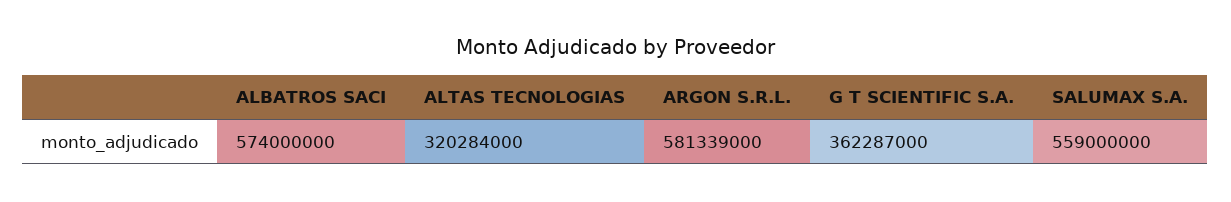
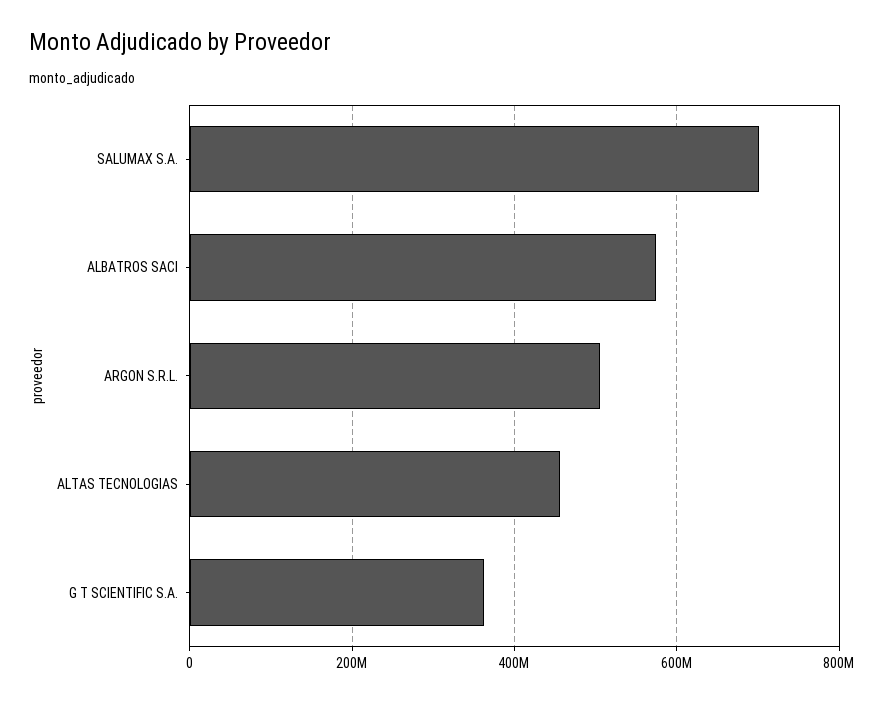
  {
    "ALBATROS SACI": 574000000,
-   "ALTAS TECNOLOGIAS": 320284000,
+   "ALTAS TECNOLOGIAS": 460000000,
-   "ARGON S.R.L.": 581339000,
+   "ARGON S.R.L.": 500000000,
    "G T SCIENTIFIC S.A.": 362287000,
-   "SALUMAX S.A.": 559000000
+   "SALUMAX S.A.": 700000000
  }

